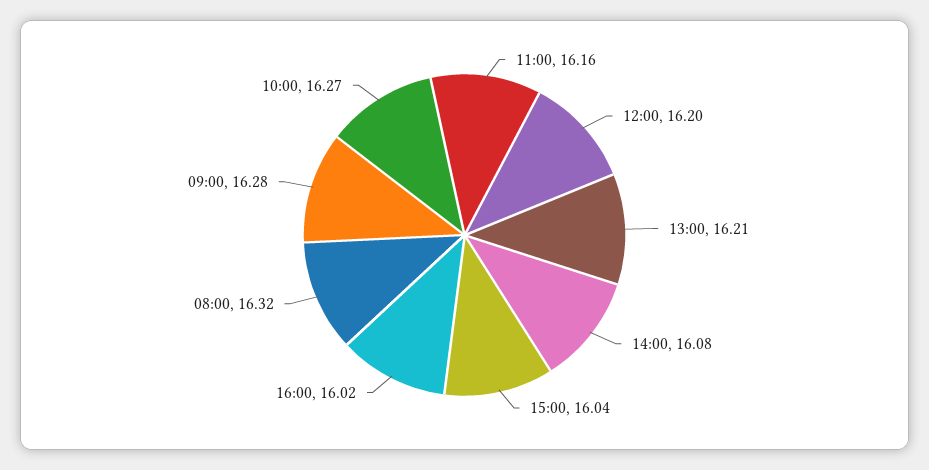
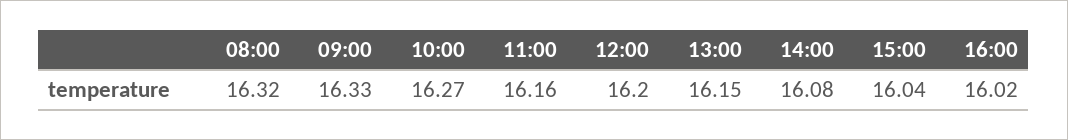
  {
    "11:00": 16.16,
    "12:00": 16.2,
-   "13:00": 16.21,
+   "13:00": 16.15,
    "14:00": 16.08,
    "15:00": 16.04,
    "16:00": 16.02,
    "08:00": 16.32,
-   "09:00": 16.28,
+   "09:00": 16.33,
    "10:00": 16.27
  }

